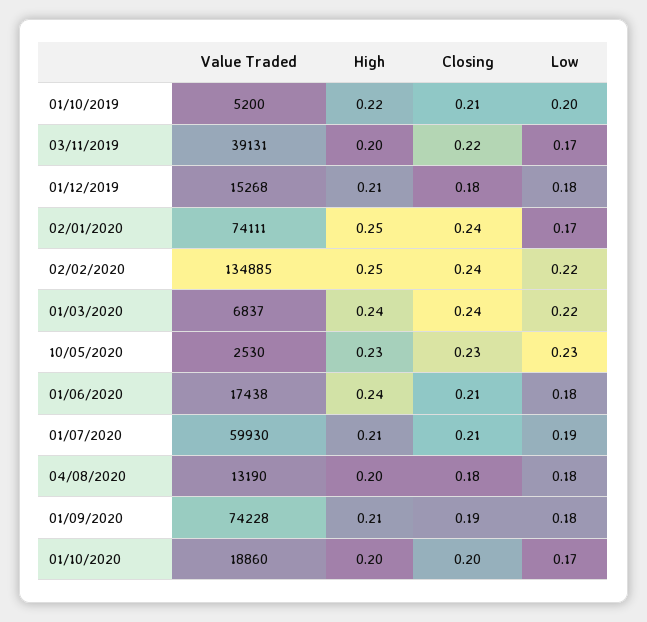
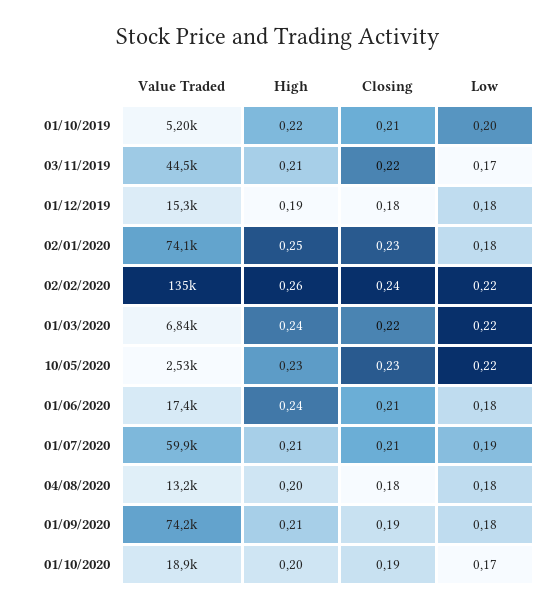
  {
    "Value Traded": {
      "01/10/2019": 5200,
-     "03/11/2019": 39131,
+     "03/11/2019": 44500,
      "01/12/2019": 15268,
      "02/01/2020": 74111,
      "02/02/2020": 134885,
      "01/03/2020": 6837,
      "10/05/2020": 2530,
      "01/06/2020": 17438,
      "01/07/2020": 59930,
      "04/08/2020": 13190,
      "01/09/2020": 74228,
      "01/10/2020": 18860
    },
    "High": {
      "01/10/2019": 0.22,
-     "03/11/2019": 0.2,
+     "03/11/2019": 0.21,
-     "01/12/2019": 0.21,
+     "01/12/2019": 0.19,
      "02/01/2020": 0.25,
-     "02/02/2020": 0.25,
+     "02/02/2020": 0.26,
      "01/03/2020": 0.24,
      "10/05/2020": 0.23,
      "01/06/2020": 0.24,
      "01/07/2020": 0.21,
      "04/08/2020": 0.2,
      "01/09/2020": 0.21,
      "01/10/2020": 0.2
    },
    "Closing": {
      "01/10/2019": 0.21,
      "03/11/2019": 0.22,
      "01/12/2019": 0.18,
-     "02/01/2020": 0.24,
+     "02/01/2020": 0.23,
      "02/02/2020": 0.24,
-     "01/03/2020": 0.24,
+     "01/03/2020": 0.22,
      "10/05/2020": 0.23,
      "01/06/2020": 0.21,
      "01/07/2020": 0.21,
      "04/08/2020": 0.18,
      "01/09/2020": 0.19,
-     "01/10/2020": 0.2
+     "01/10/2020": 0.19
    },
    "Low": {
      "01/10/2019": 0.2,
      "03/11/2019": 0.17,
      "01/12/2019": 0.18,
-     "02/01/2020": 0.17,
+     "02/01/2020": 0.18,
      "02/02/2020": 0.22,
      "01/03/2020": 0.22,
-     "10/05/2020": 0.23,
+     "10/05/2020": 0.22,
      "01/06/2020": 0.18,
      "01/07/2020": 0.19,
      "04/08/2020": 0.18,
      "01/09/2020": 0.18,
      "01/10/2020": 0.17
    }
  }

